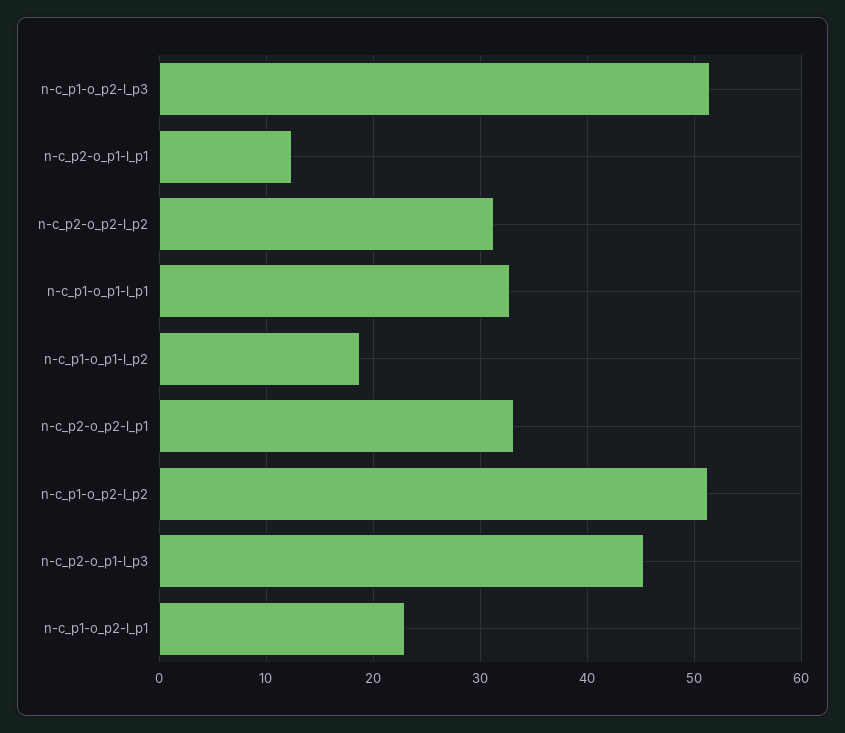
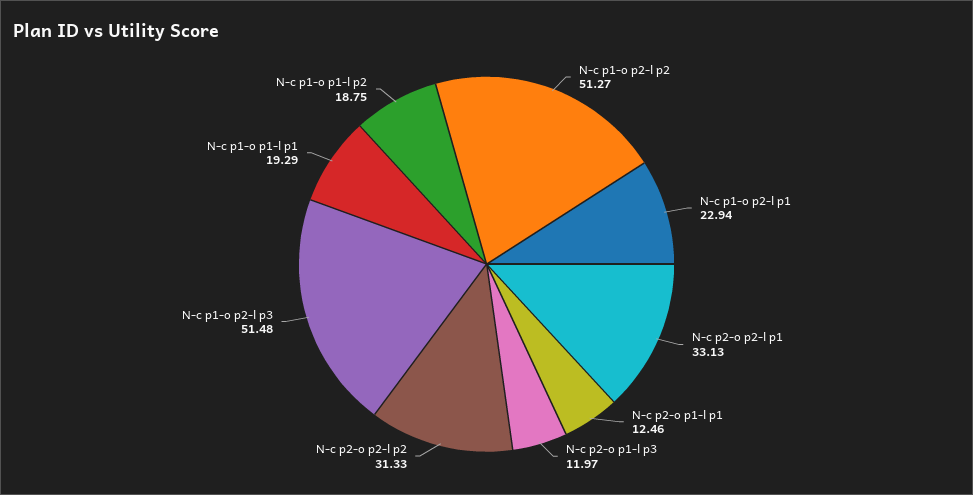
  {
    "n-c_p1-o_p2-l_p3": 51.48,
    "n-c_p2-o_p1-l_p1": 12.46,
    "n-c_p2-o_p2-l_p2": 31.33,
-   "n-c_p1-o_p1-l_p1": 33,
+   "n-c_p1-o_p1-l_p1": 19.29,
    "n-c_p1-o_p1-l_p2": 18.75,
    "n-c_p2-o_p2-l_p1": 33.13,
    "n-c_p1-o_p2-l_p2": 51.27,
-   "n-c_p2-o_p1-l_p3": 45,
+   "n-c_p2-o_p1-l_p3": 11.97,
    "n-c_p1-o_p2-l_p1": 22.94
  }

